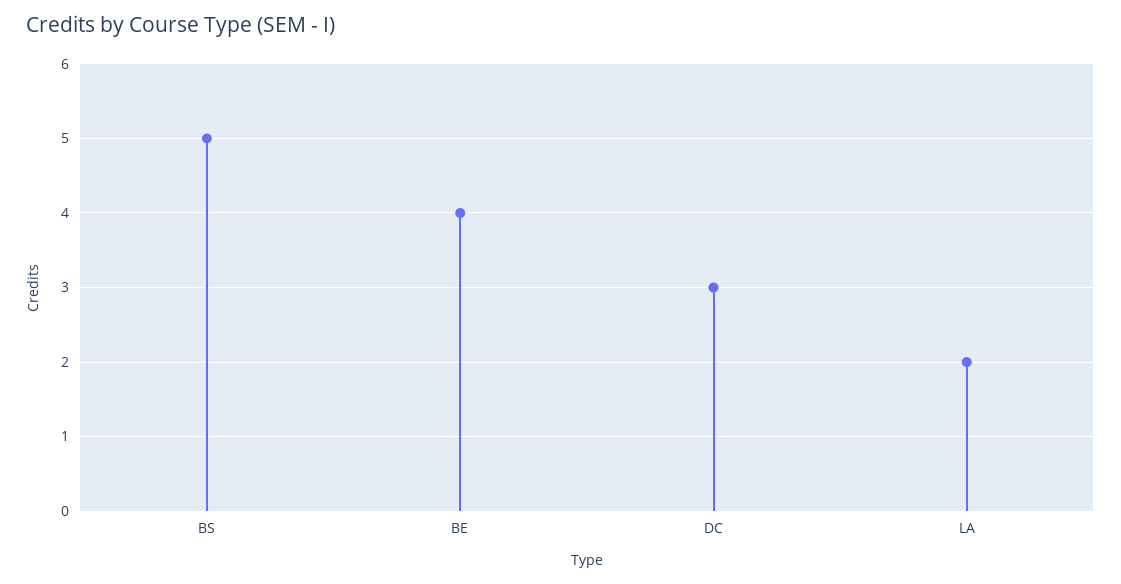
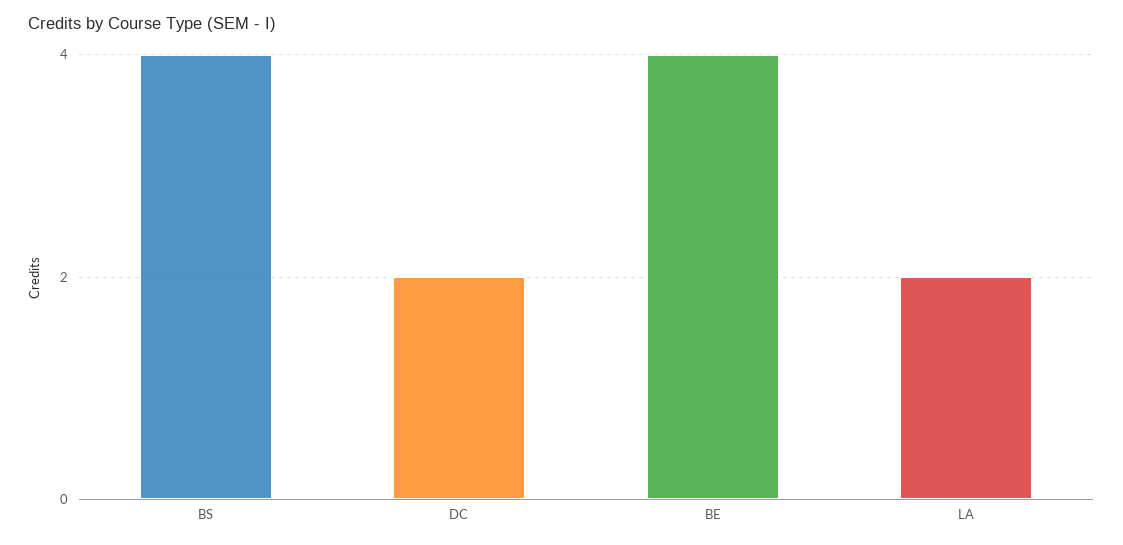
  {
-   "BS": 5,
+   "BS": 4,
    "BE": 4,
-   "DC": 3,
+   "DC": 2,
    "LA": 2
  }

